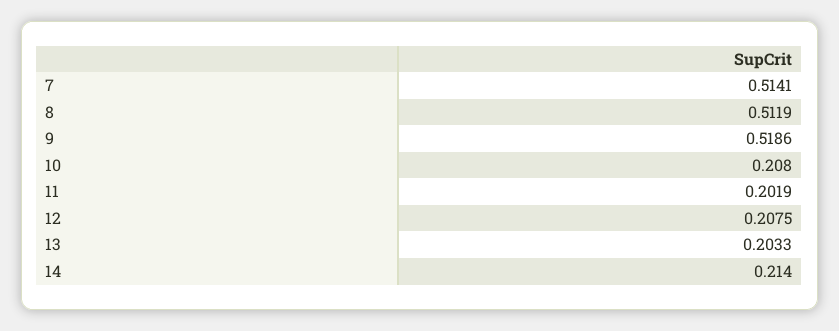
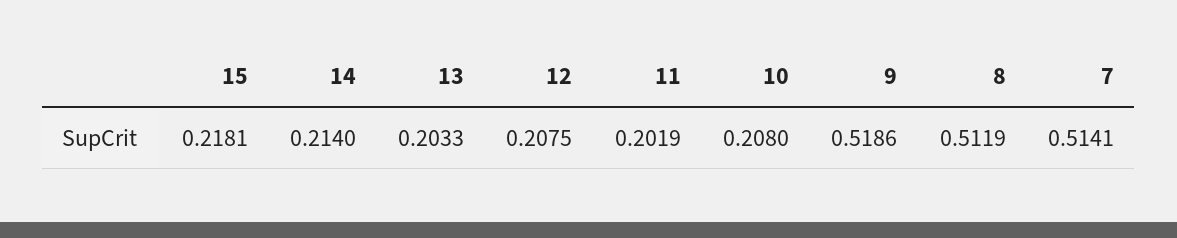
  {
    "7": 0.5141,
    "8": 0.5119,
    "9": 0.5186,
    "10": 0.208,
    "11": 0.2019,
    "12": 0.2075,
    "13": 0.2033,
-   "14": 0.214
+   "14": 0.214,
+   "15": 0.2181
  }

